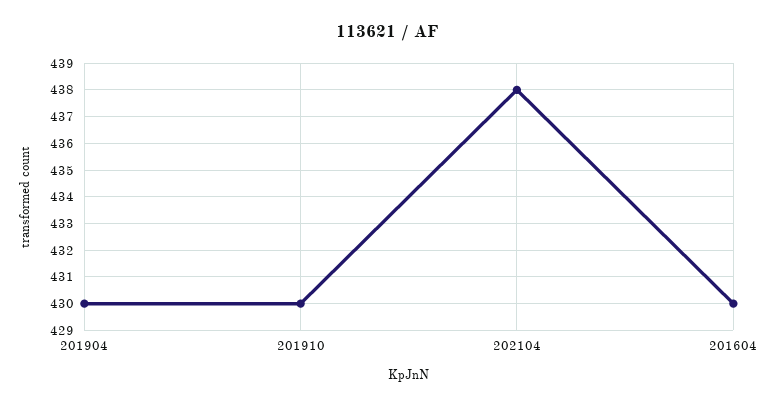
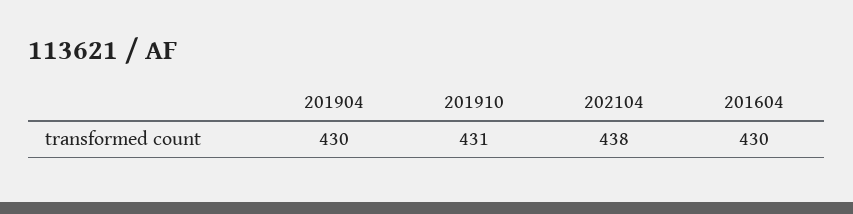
  {
    "201904": 430,
-   "201910": 430,
+   "201910": 431,
    "202104": 438,
    "201604": 430
  }

